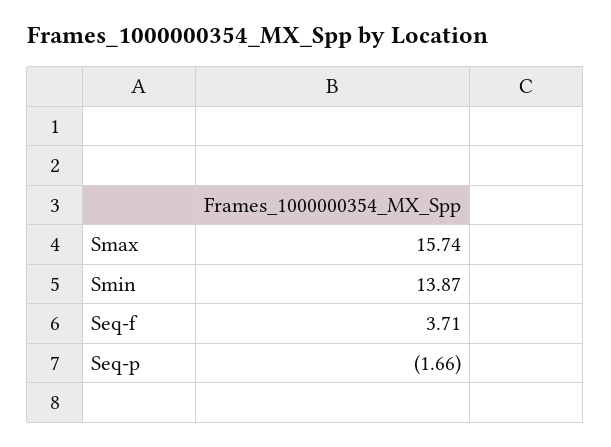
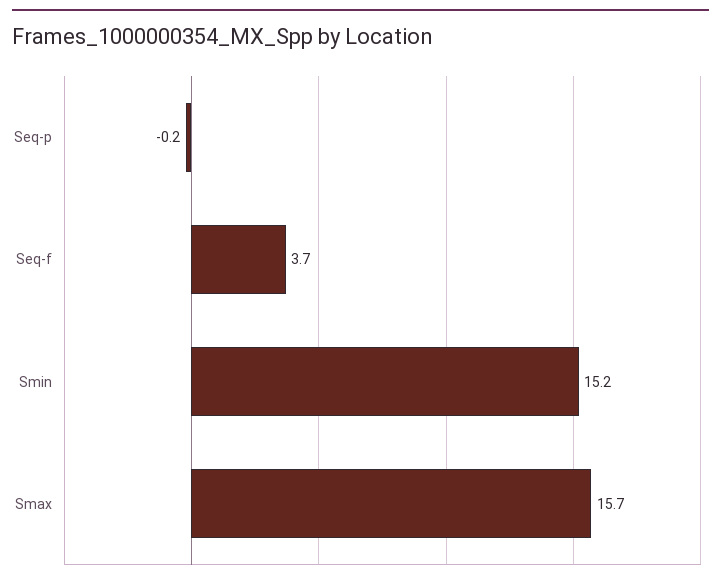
  {
    "Smax": 15.74,
-   "Smin": 13.87,
+   "Smin": 15.2,
    "Seq-f": 3.71,
-   "Seq-p": -1.66
+   "Seq-p": -0.2
  }

